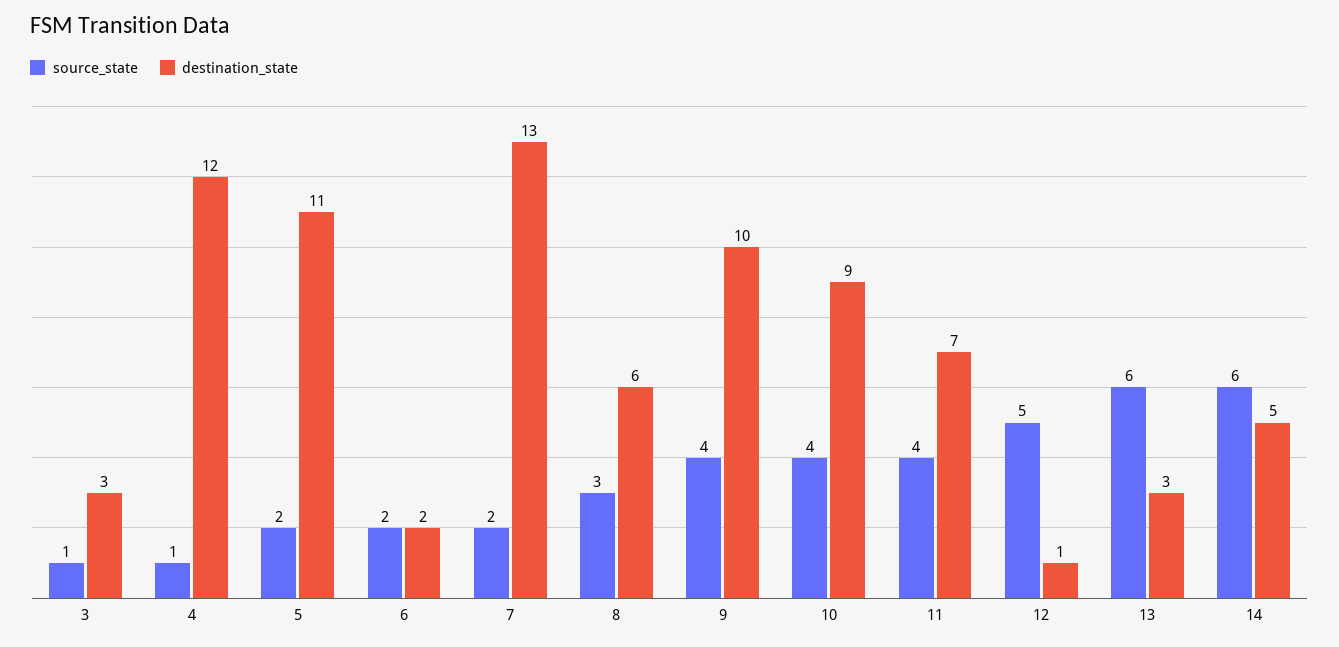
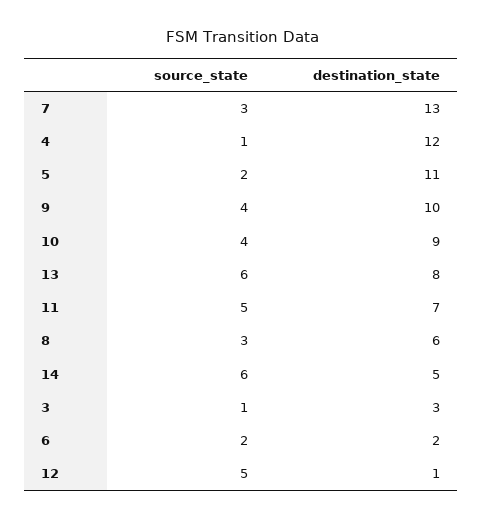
  {
    "source_state": {
      "3": 1,
      "4": 1,
      "5": 2,
      "6": 2,
-     "7": 2,
+     "7": 3,
      "8": 3,
      "9": 4,
      "10": 4,
-     "11": 4,
+     "11": 5,
      "12": 5,
      "13": 6,
      "14": 6
    },
    "destination_state": {
      "3": 3,
      "4": 12,
      "5": 11,
      "6": 2,
      "7": 13,
      "8": 6,
      "9": 10,
      "10": 9,
      "11": 7,
      "12": 1,
-     "13": 3,
+     "13": 8,
      "14": 5
    }
  }

